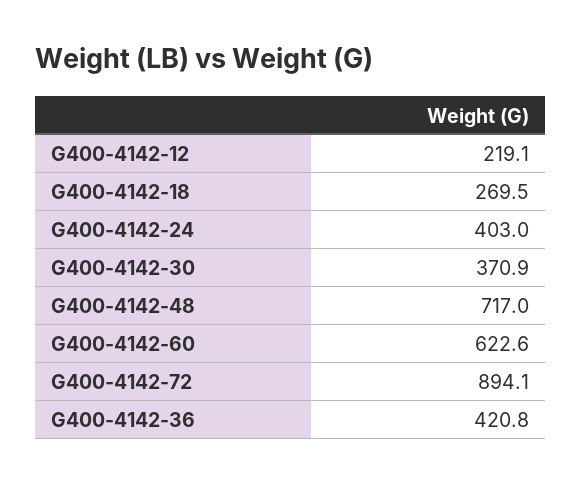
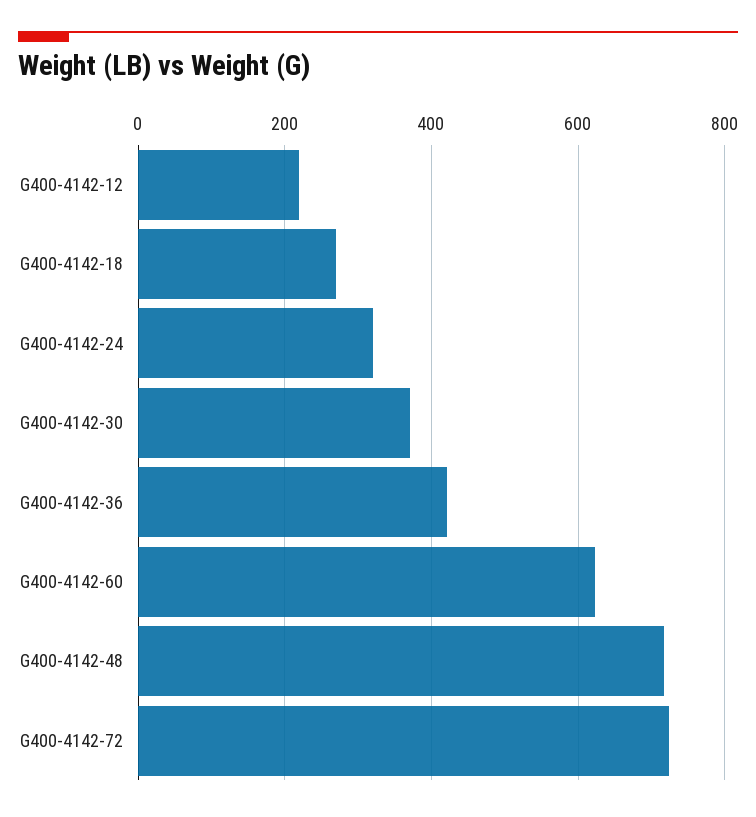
  {
    "G400-4142-12": 219.1,
    "G400-4142-18": 269.5,
-   "G400-4142-24": 403,
+   "G400-4142-24": 320,
    "G400-4142-30": 370.9,
    "G400-4142-48": 717,
    "G400-4142-60": 622.6,
-   "G400-4142-72": 894.1,
+   "G400-4142-72": 720,
    "G400-4142-36": 420.8
  }

